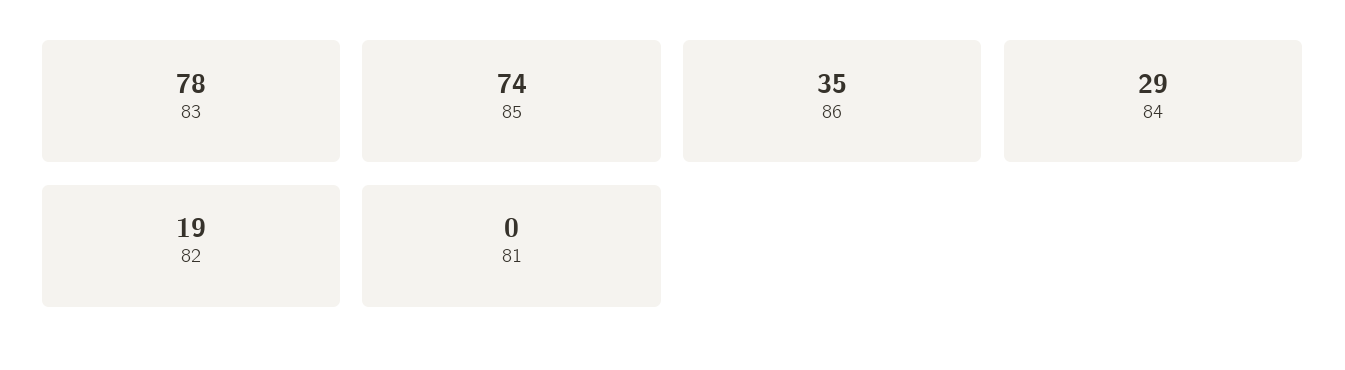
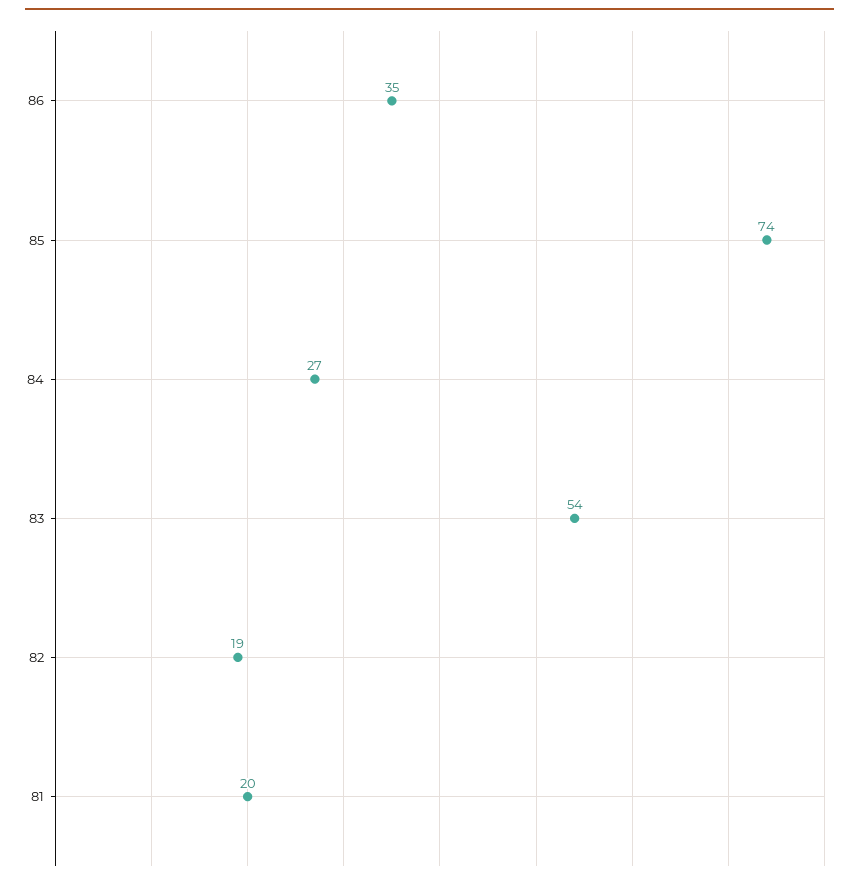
  {
-   "83": 78,
+   "83": 54,
    "85": 74,
    "86": 35,
-   "84": 29,
+   "84": 27,
    "82": 19,
-   "81": 0
+   "81": 20
  }

